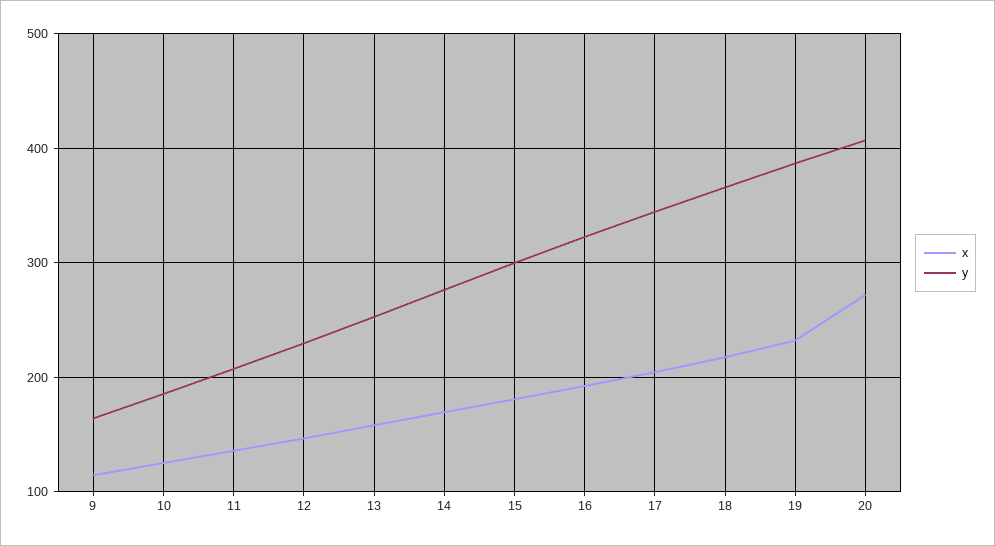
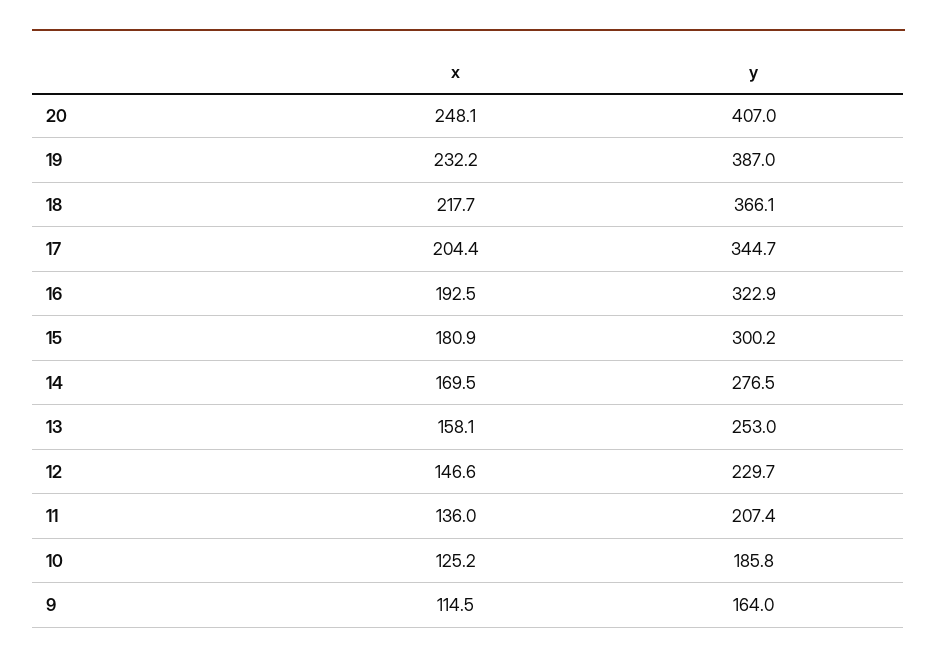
  {
    "x": {
      "9": 114.5,
      "10": 125.2,
      "11": 136,
      "12": 146.6,
      "13": 158.1,
      "14": 169.5,
      "15": 180.9,
      "16": 192.5,
      "17": 204.4,
      "18": 217.7,
      "19": 232.2,
-     "20": 270
+     "20": 248.1
    },
    "y": {
      "9": 164,
      "10": 185.8,
      "11": 207.4,
      "12": 229.7,
      "13": 253,
      "14": 276.5,
      "15": 300.2,
      "16": 322.9,
      "17": 344.7,
      "18": 366.1,
      "19": 387,
      "20": 407
    }
  }

